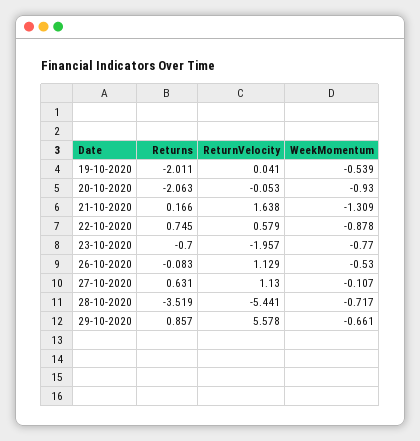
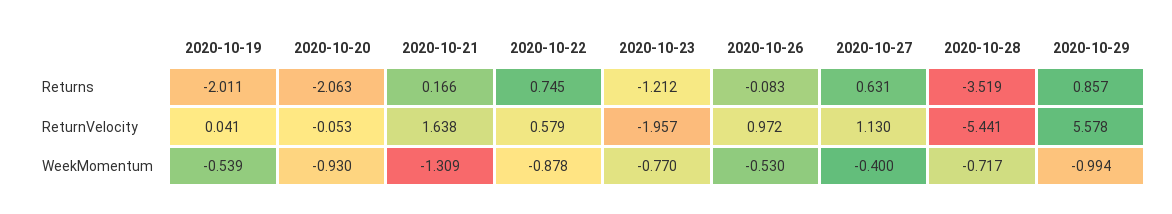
  {
    "Returns": {
      "19-10-2020": -2.011,
      "20-10-2020": -2.063,
      "21-10-2020": 0.166,
      "22-10-2020": 0.745,
-     "23-10-2020": -0.7,
+     "23-10-2020": -1.212,
      "26-10-2020": -0.083,
      "27-10-2020": 0.631,
      "28-10-2020": -3.519,
      "29-10-2020": 0.857
    },
    "ReturnVelocity": {
      "19-10-2020": 0.041,
      "20-10-2020": -0.053,
      "21-10-2020": 1.638,
      "22-10-2020": 0.579,
      "23-10-2020": -1.957,
-     "26-10-2020": 1.129,
+     "26-10-2020": 0.972,
      "27-10-2020": 1.13,
      "28-10-2020": -5.441,
      "29-10-2020": 5.578
    },
    "WeekMomentum": {
      "19-10-2020": -0.539,
      "20-10-2020": -0.93,
      "21-10-2020": -1.309,
      "22-10-2020": -0.878,
      "23-10-2020": -0.77,
      "26-10-2020": -0.53,
-     "27-10-2020": -0.107,
+     "27-10-2020": -0.4,
      "28-10-2020": -0.717,
-     "29-10-2020": -0.661
+     "29-10-2020": -0.994
    }
  }

